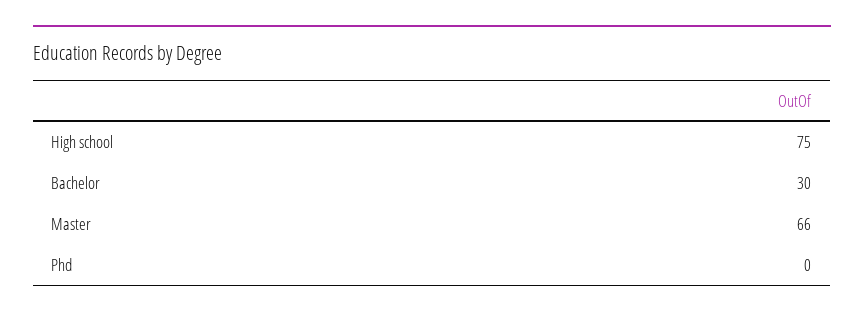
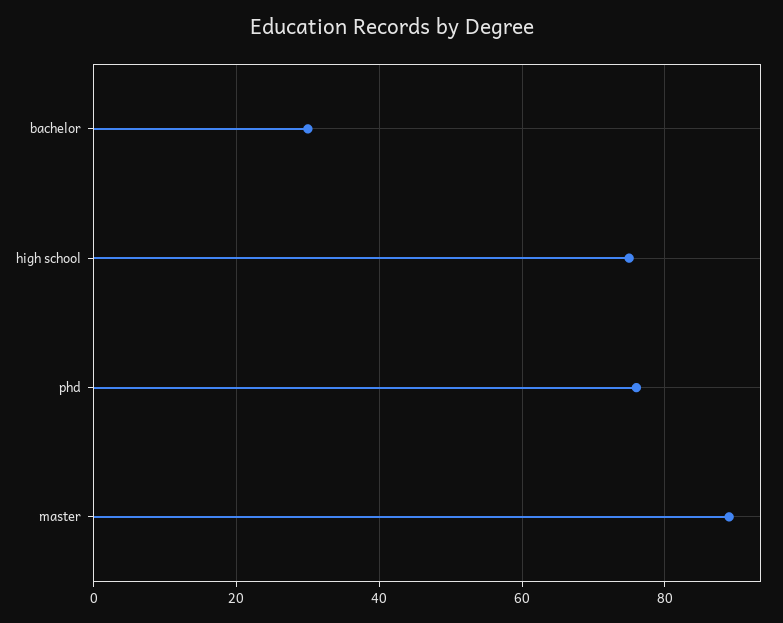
  {
    "High school": 75,
    "Bachelor": 30,
-   "Master": 66,
+   "Master": 90,
-   "Phd": 0
+   "Phd": 75
  }

